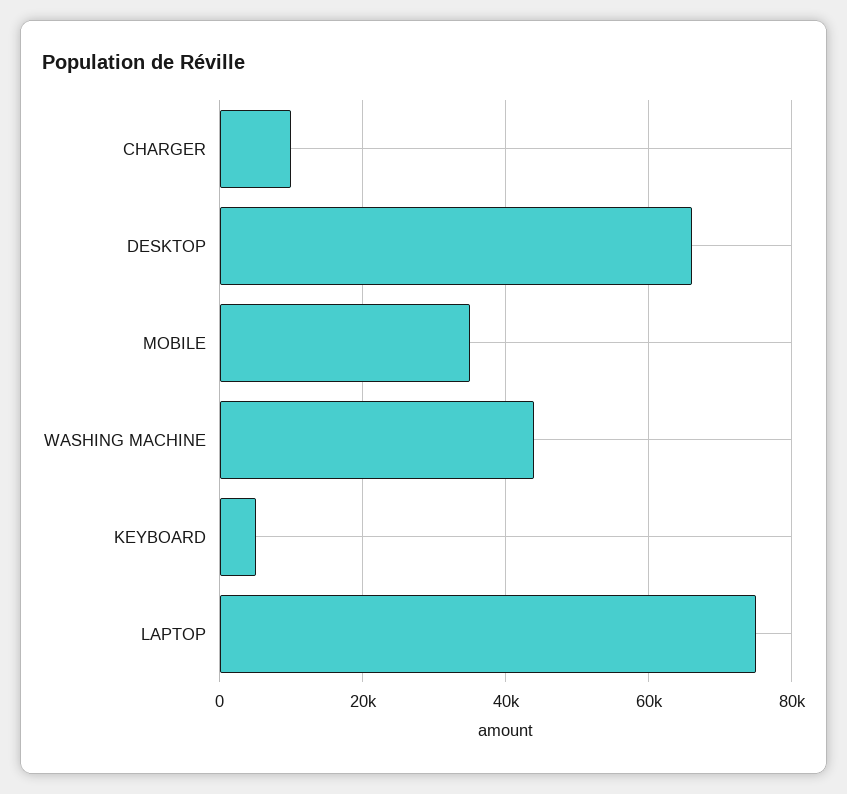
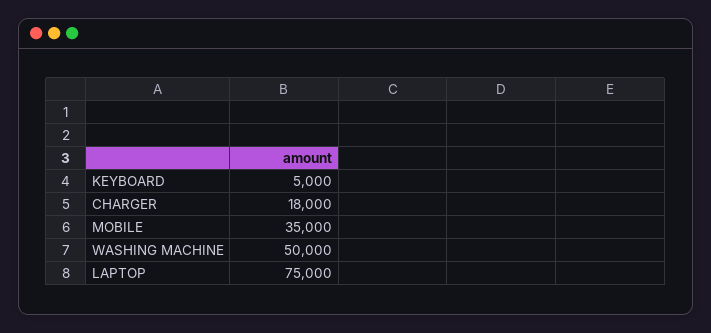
  {
-   "CHARGER": 10000,
+   "CHARGER": 18000,
-   "DESKTOP": 66000,
    "MOBILE": 35000,
-   "WASHING MACHINE": 44000,
+   "WASHING MACHINE": 50000,
    "KEYBOARD": 5000,
    "LAPTOP": 75000
  }

